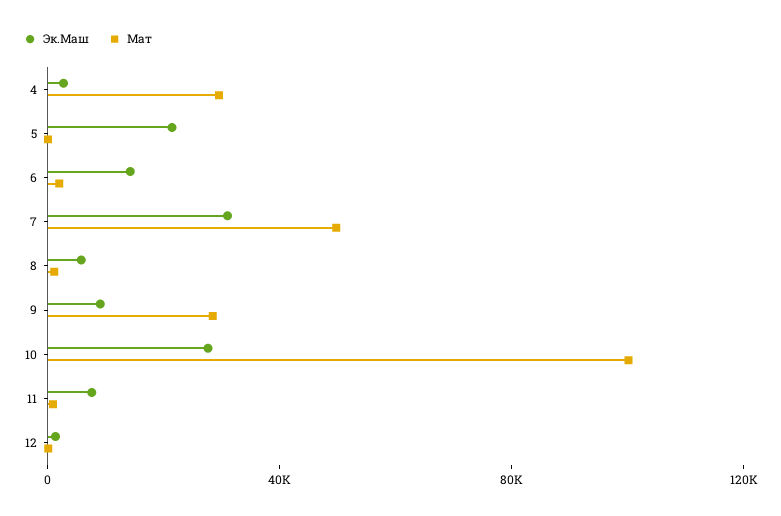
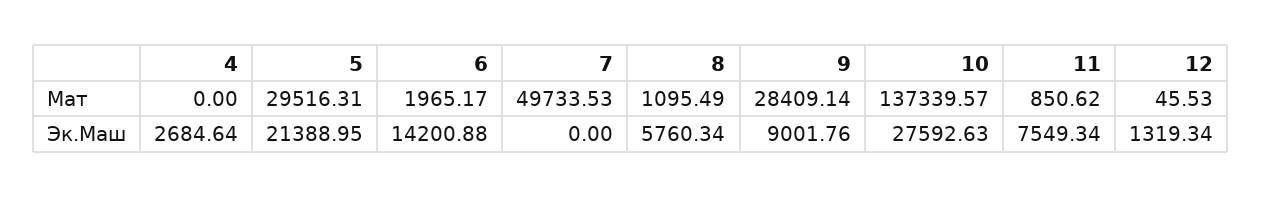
  {
    "Эк.Маш": {
      "4": 2684.64,
      "5": 21388.95,
      "6": 14200.88,
-     "7": 30000,
+     "7": 0,
      "8": 5760.34,
      "9": 9001.76,
      "10": 27592.63,
      "11": 7549.34,
      "12": 1319.34
    },
    "Мат": {
-     "4": 30000,
+     "4": 0,
-     "5": 0,
+     "5": 29516.31,
      "6": 1965.17,
      "7": 49733.53,
      "8": 1095.49,
      "9": 28409.14,
-     "10": 100000,
+     "10": 137339.57,
      "11": 850.62,
      "12": 45.53
    }
  }

